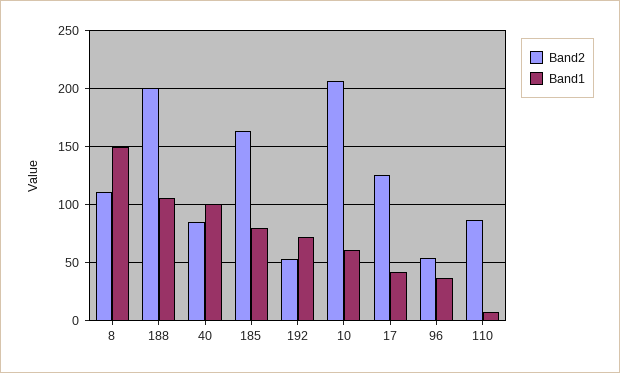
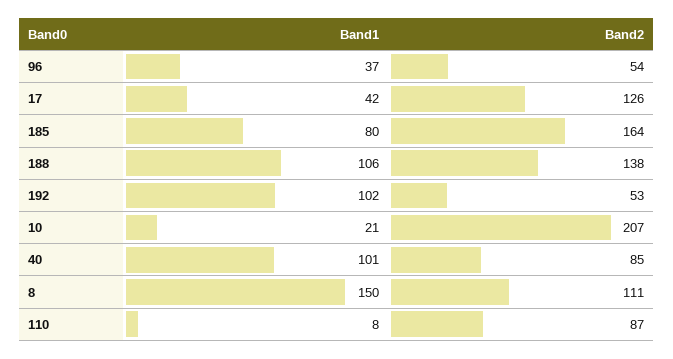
  {
    "Band2": {
      "8": 111,
-     "188": 200,
+     "188": 138,
      "40": 85,
      "185": 164,
      "192": 53,
      "10": 207,
      "17": 126,
      "96": 54,
      "110": 87
    },
    "Band1": {
      "8": 150,
      "188": 106,
      "40": 101,
      "185": 80,
-     "192": 70,
+     "192": 102,
-     "10": 60,
+     "10": 21,
      "17": 42,
      "96": 37,
      "110": 8
    }
  }

